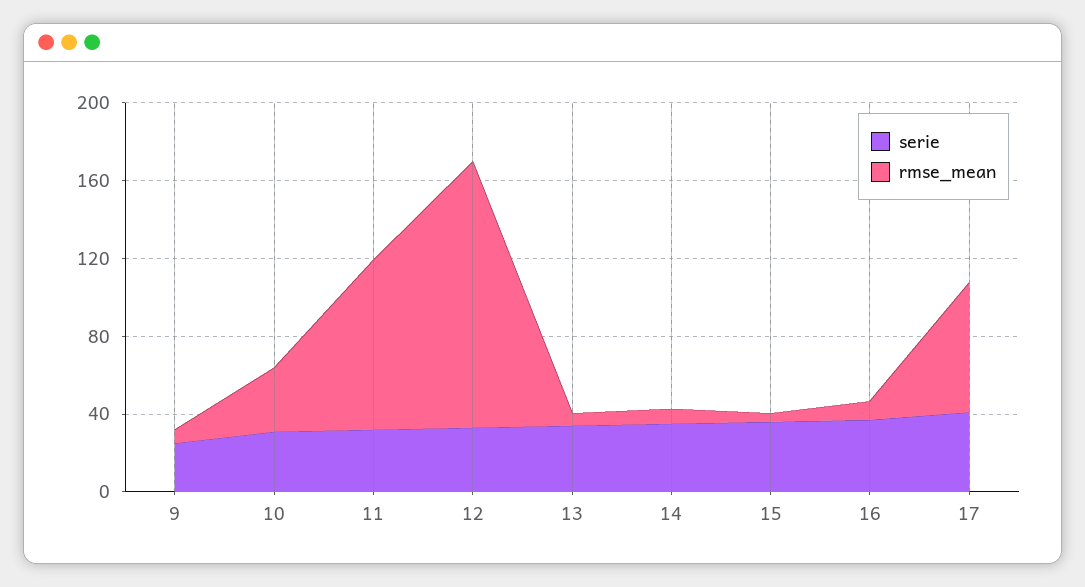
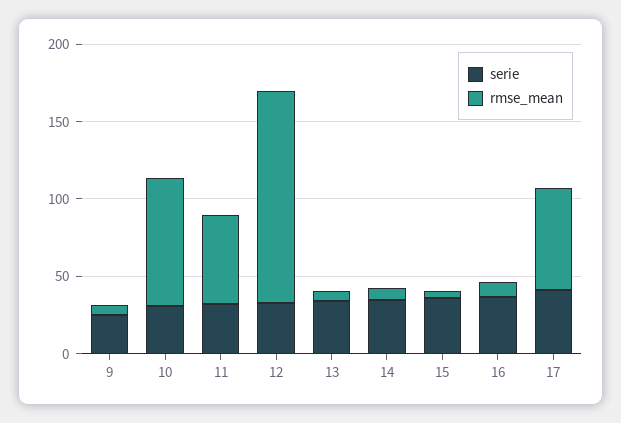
  {
    "serie": {
      "9": 30,
      "10": 30,
      "11": 30,
      "12": 30,
      "13": 30,
      "14": 40,
      "15": 40,
      "16": 40,
      "17": 40
    },
    "rmse_mean": {
      "9": 10,
-     "10": 30,
+     "10": 80,
-     "11": 90,
+     "11": 60,
      "12": 140,
      "13": 10,
      "14": 10,
      "15": 0,
      "16": 10,
      "17": 70
    }
  }

